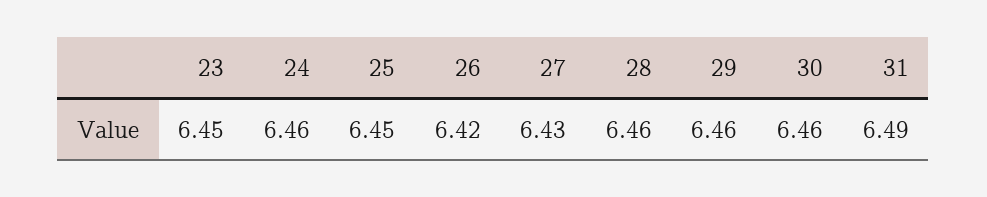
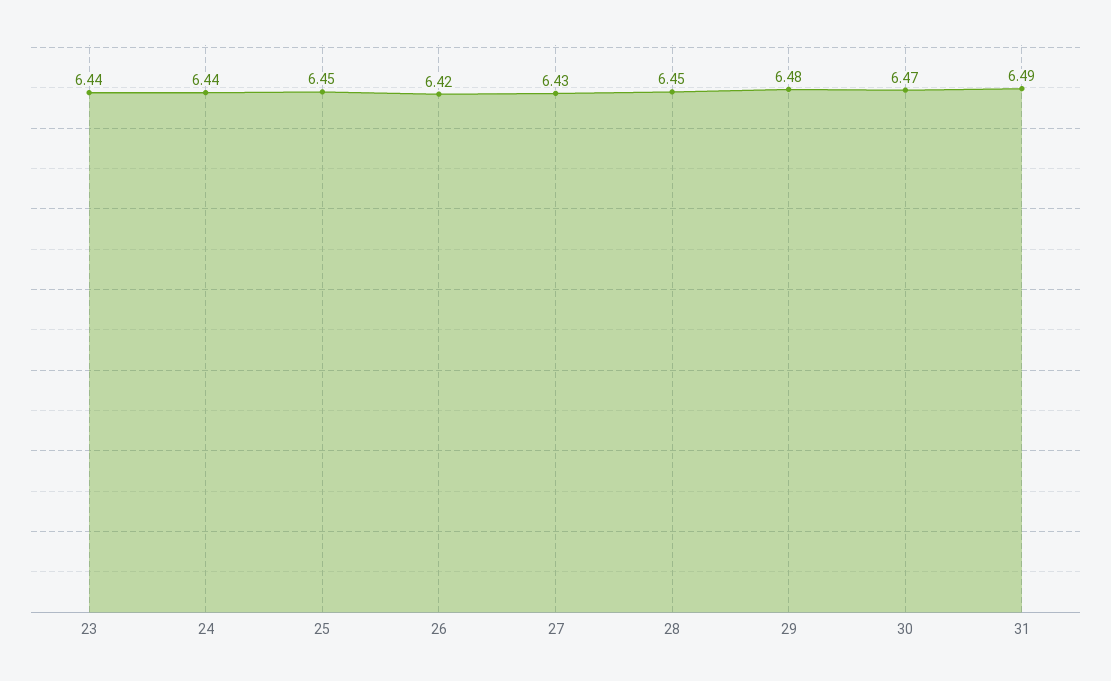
  {
-   "23": 6.45,
+   "23": 6.44,
-   "24": 6.46,
+   "24": 6.44,
    "25": 6.45,
    "26": 6.42,
    "27": 6.43,
-   "28": 6.46,
+   "28": 6.45,
-   "29": 6.46,
+   "29": 6.48,
-   "30": 6.46,
+   "30": 6.47,
    "31": 6.49
  }

